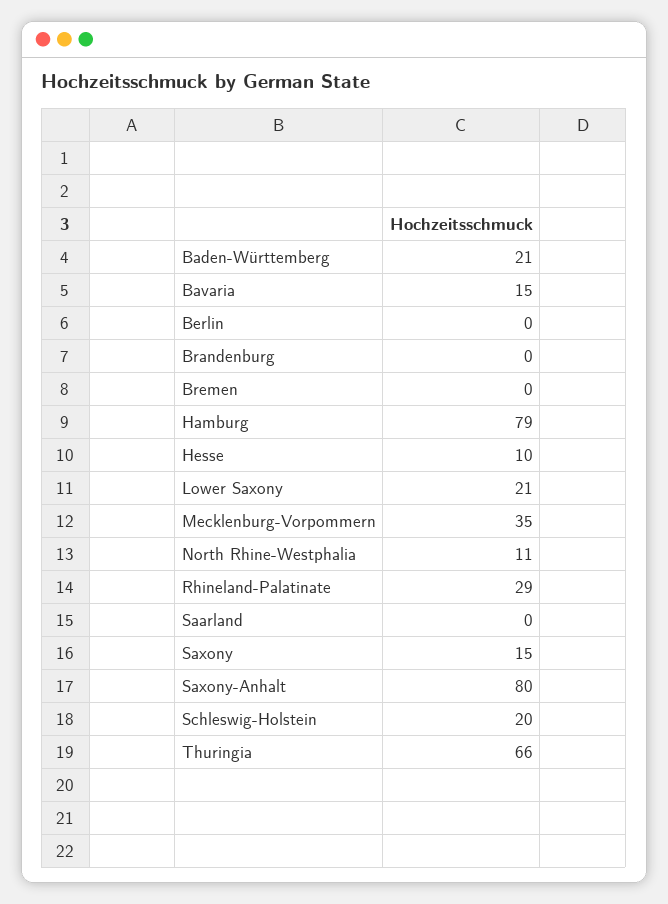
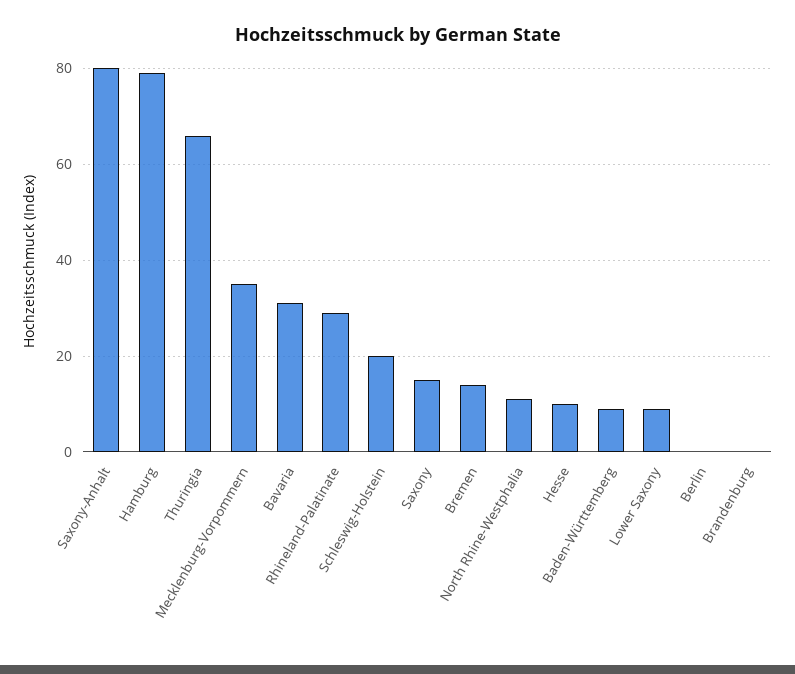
  {
-   "Baden-Württemberg": 21,
+   "Baden-Württemberg": 10,
-   "Bavaria": 15,
+   "Bavaria": 30,
    "Berlin": 0,
    "Brandenburg": 0,
-   "Bremen": 0,
+   "Bremen": 15,
    "Hamburg": 79,
    "Hesse": 10,
-   "Lower Saxony": 21,
+   "Lower Saxony": 10,
    "Mecklenburg-Vorpommern": 35,
    "North Rhine-Westphalia": 11,
    "Rhineland-Palatinate": 29,
-   "Saarland": 0,
    "Saxony": 15,
    "Saxony-Anhalt": 80,
    "Schleswig-Holstein": 20,
    "Thuringia": 66
  }

